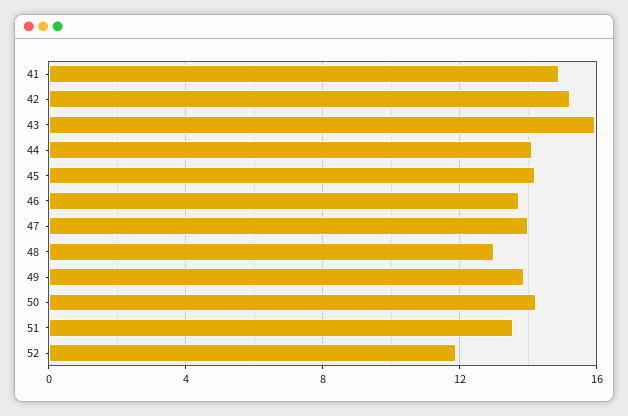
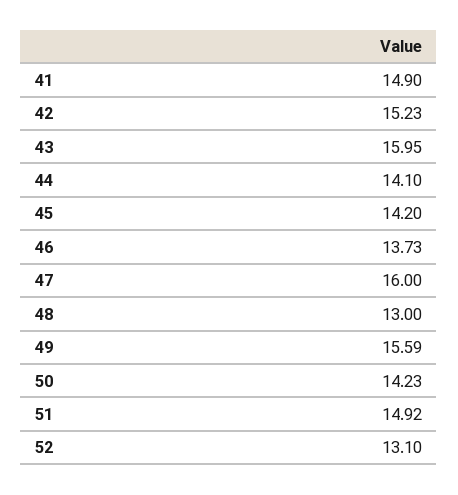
  {
    "41": 14.9,
    "42": 15.23,
    "43": 15.95,
    "44": 14.1,
    "45": 14.2,
    "46": 13.73,
-   "47": 14,
+   "47": 16,
    "48": 13,
-   "49": 14,
+   "49": 15.59,
    "50": 14.23,
-   "51": 13.5,
+   "51": 14.92,
-   "52": 12
+   "52": 13.1
  }

